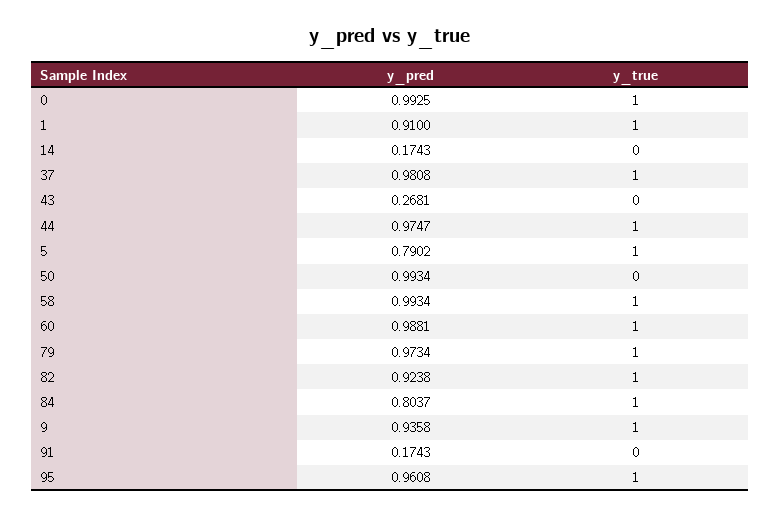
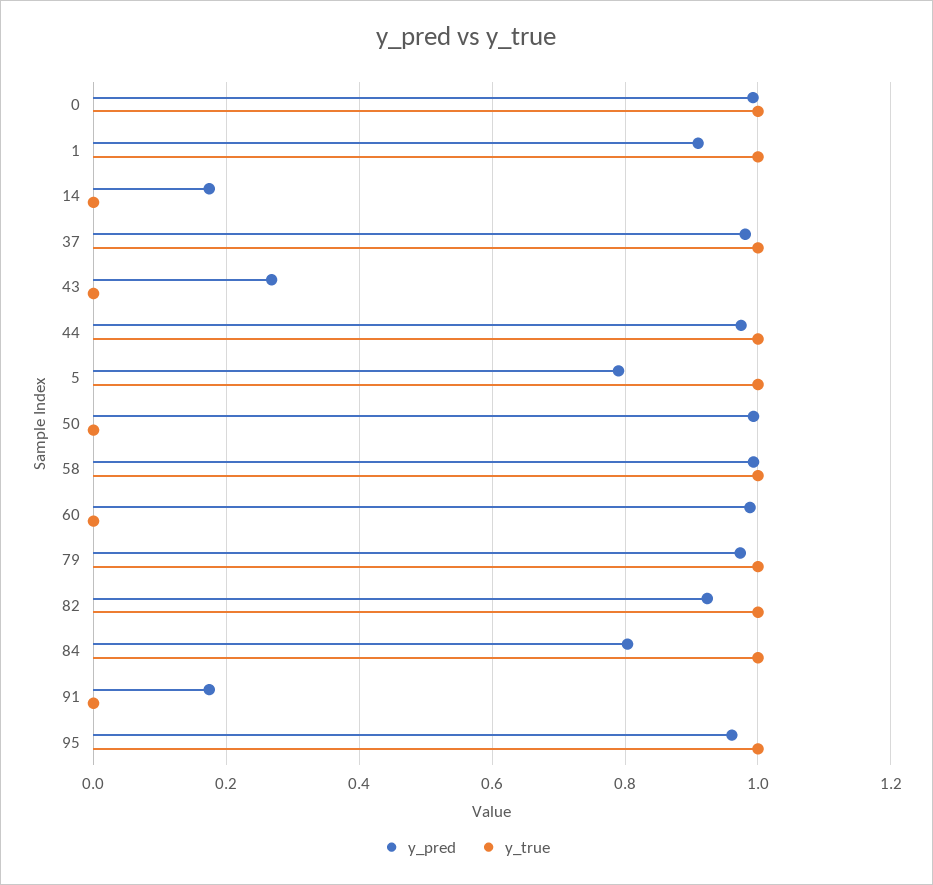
  {
    "y_pred": {
      "0": 0.9925,
      "1": 0.91,
      "14": 0.1743,
      "37": 0.9808,
      "43": 0.2681,
      "44": 0.9747,
      "5": 0.7902,
      "50": 0.9934,
      "58": 0.9934,
      "60": 0.9881,
      "79": 0.9734,
      "82": 0.9238,
      "84": 0.8037,
-     "9": 0.9358,
      "91": 0.1743,
      "95": 0.9608
    },
    "y_true": {
      "0": 1,
      "1": 1,
      "14": 0,
      "37": 1,
      "43": 0,
      "44": 1,
      "5": 1,
      "50": 0,
      "58": 1,
-     "60": 1,
+     "60": 0,
      "79": 1,
      "82": 1,
      "84": 1,
-     "9": 1,
      "91": 0,
      "95": 1
    }
  }

